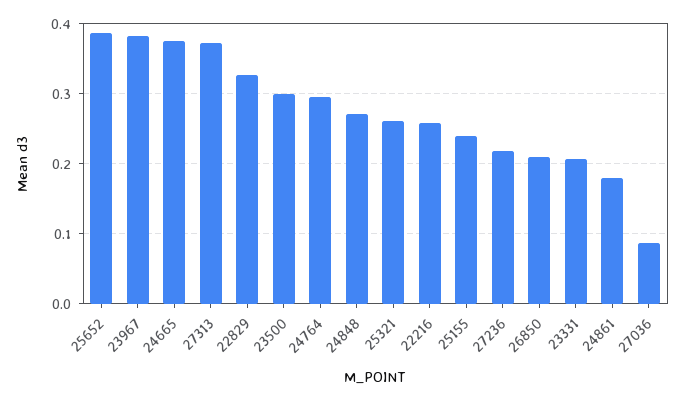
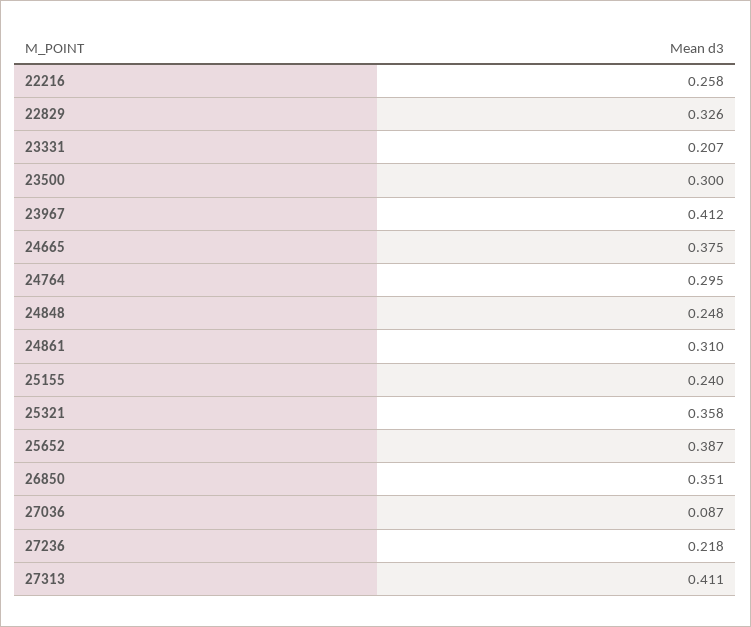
  {
    "25652": 0.387,
-   "23967": 0.38,
+   "23967": 0.412,
    "24665": 0.375,
-   "27313": 0.37,
+   "27313": 0.411,
    "22829": 0.326,
    "23500": 0.3,
    "24764": 0.295,
-   "24848": 0.27,
+   "24848": 0.248,
-   "25321": 0.26,
+   "25321": 0.358,
    "22216": 0.258,
    "25155": 0.24,
    "27236": 0.218,
-   "26850": 0.21,
+   "26850": 0.351,
    "23331": 0.207,
-   "24861": 0.18,
+   "24861": 0.31,
    "27036": 0.087
  }

